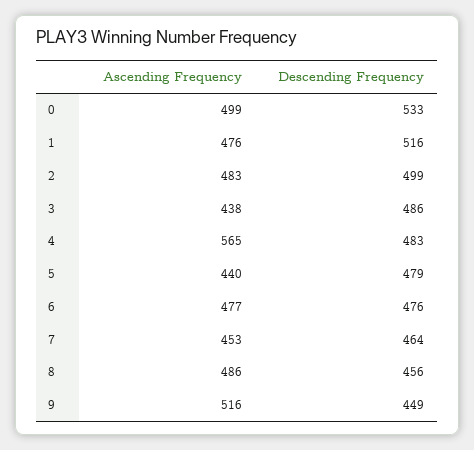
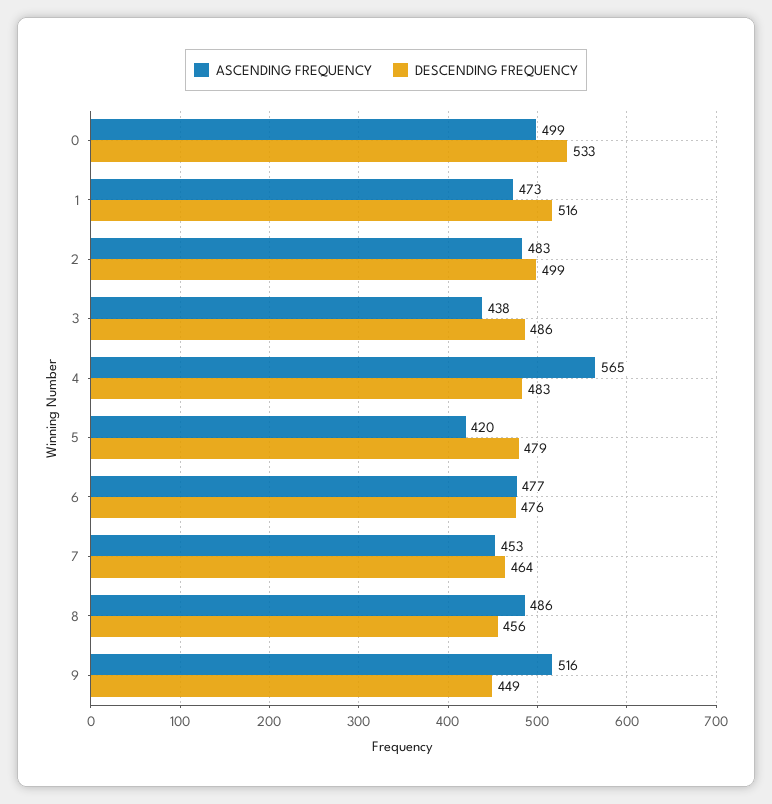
  {
    "Ascending Frequency": {
      "0": 499,
-     "1": 476,
+     "1": 473,
      "2": 483,
      "3": 438,
      "4": 565,
-     "5": 440,
+     "5": 420,
      "6": 477,
      "7": 453,
      "8": 486,
      "9": 516
    },
    "Descending Frequency": {
      "0": 533,
      "1": 516,
      "2": 499,
      "3": 486,
      "4": 483,
      "5": 479,
      "6": 476,
      "7": 464,
      "8": 456,
      "9": 449
    }
  }

